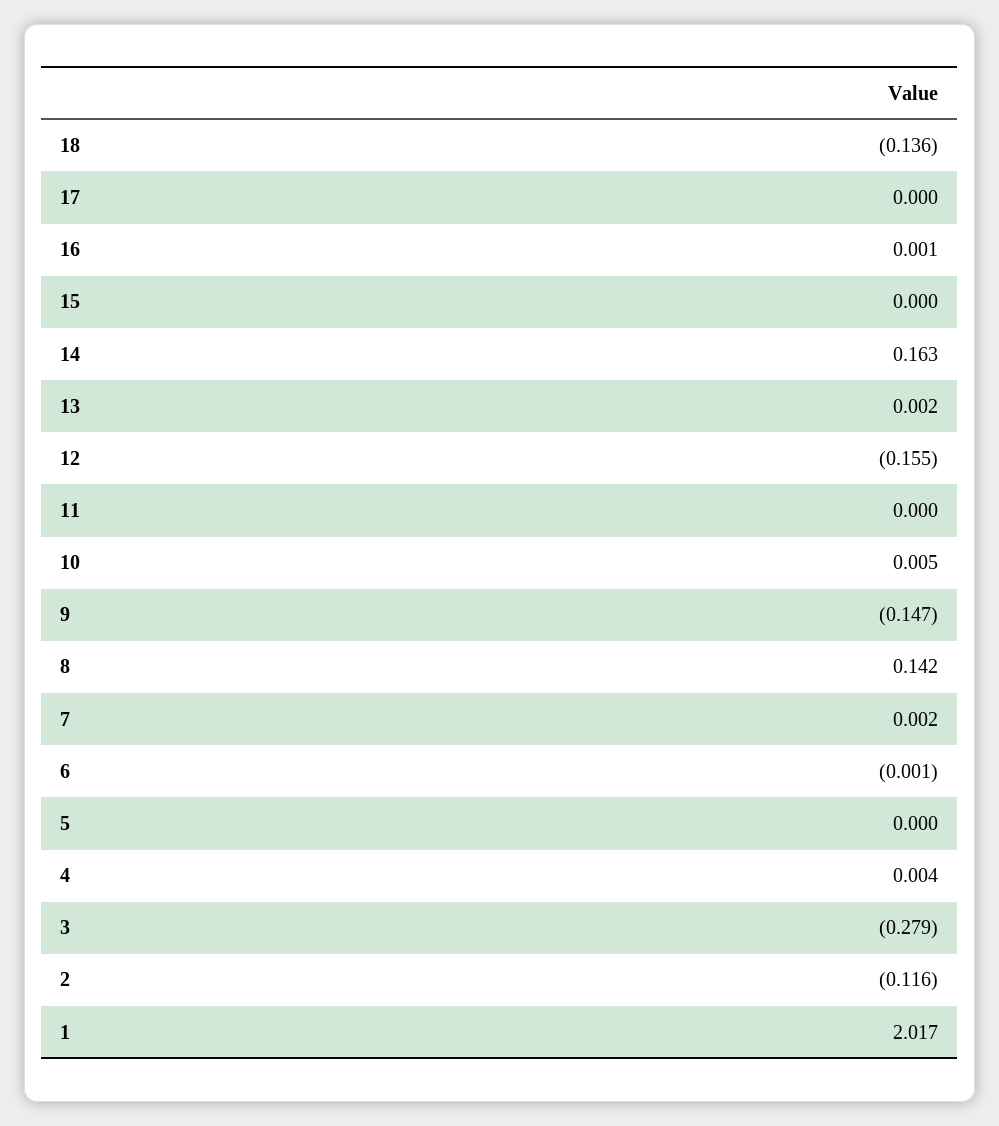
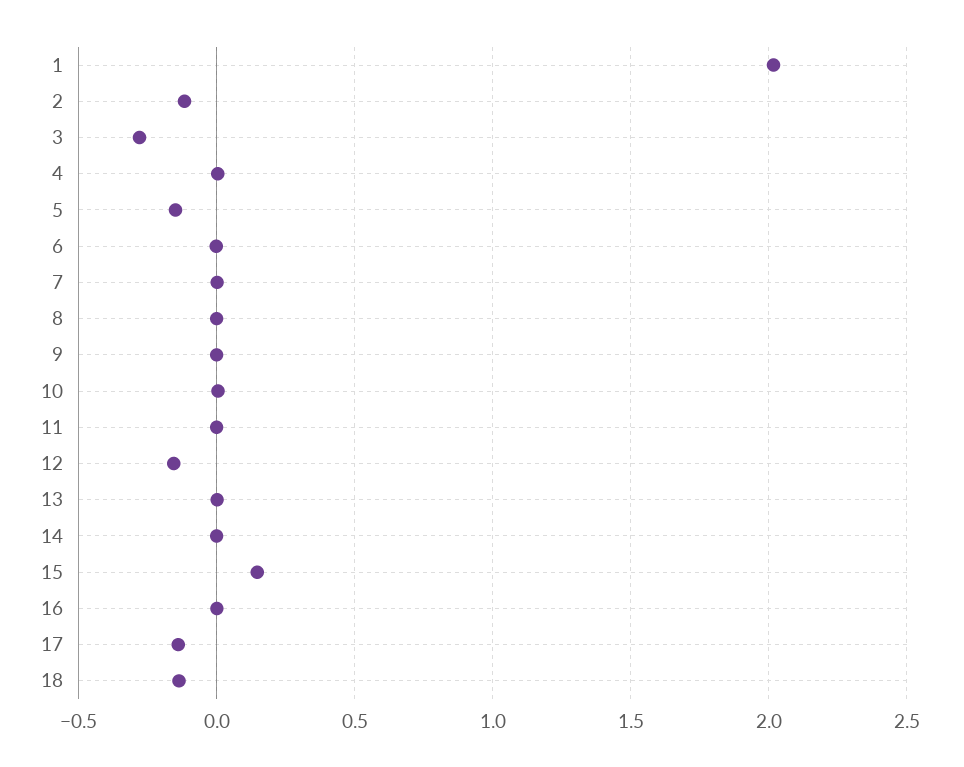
  {
    "18": -0.136,
-   "17": 0,
+   "17": -0.15,
    "16": 0.001,
-   "15": 0,
+   "15": 0.15,
-   "14": 0.163,
+   "14": 0,
    "13": 0.002,
    "12": -0.155,
    "11": 0,
    "10": 0.005,
-   "9": -0.147,
+   "9": 0,
-   "8": 0.142,
+   "8": 0,
    "7": 0.002,
    "6": -0.001,
-   "5": 0,
+   "5": -0.15,
    "4": 0.004,
    "3": -0.279,
    "2": -0.116,
    "1": 2.017
  }

